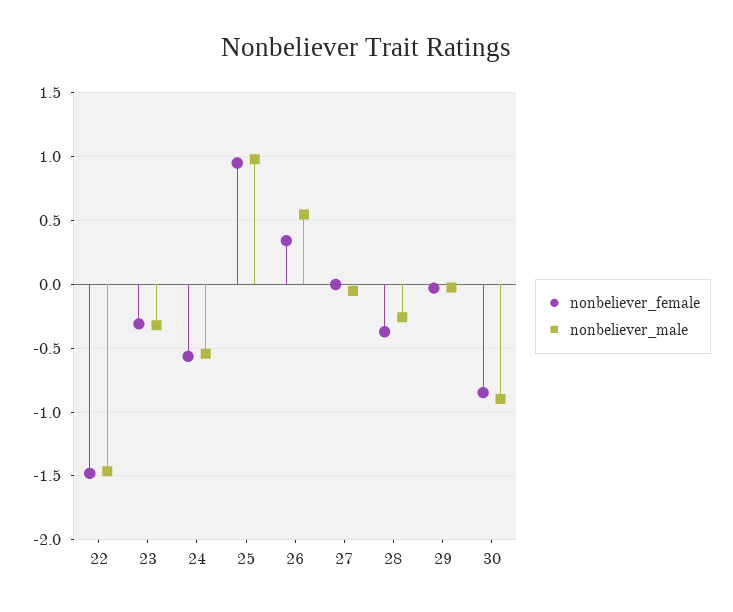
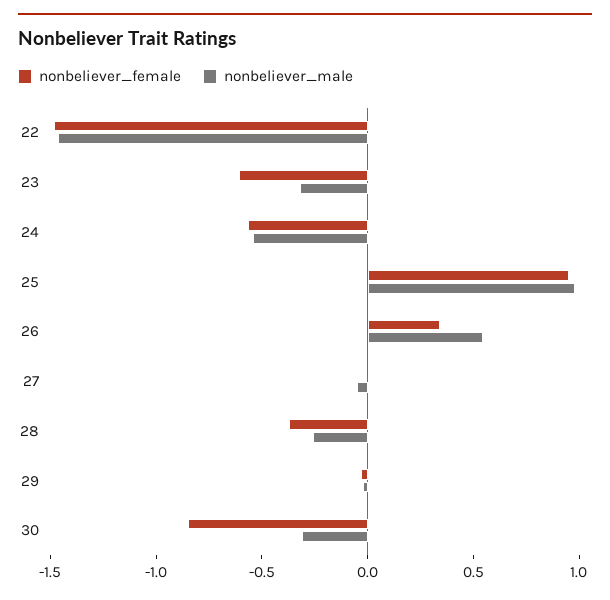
  {
    "nonbeliever_female": {
      "22": -1.5,
-     "23": -0.3,
+     "23": -0.6,
      "24": -0.55,
      "25": 0.95,
      "26": 0.35,
      "27": 0,
      "28": -0.35,
      "29": -0.05,
      "30": -0.85
    },
    "nonbeliever_male": {
      "22": -1.45,
      "23": -0.3,
      "24": -0.55,
      "25": 1,
      "26": 0.55,
      "27": -0.05,
      "28": -0.25,
      "29": -0.05,
-     "30": -0.9
+     "30": -0.3
    }
  }

